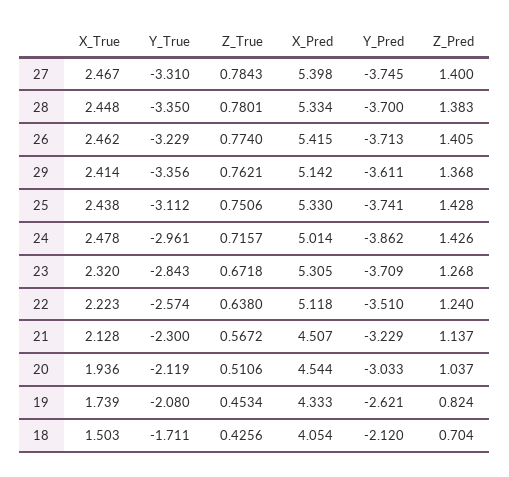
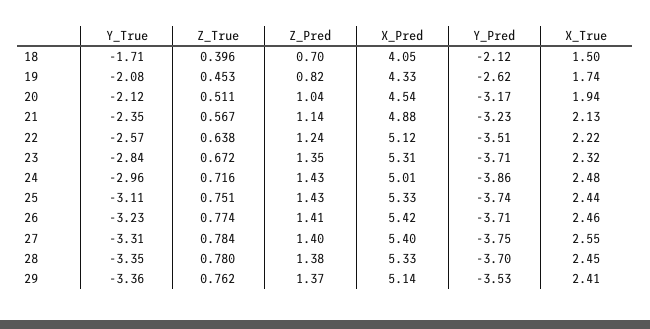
  {
    "X_True": {
-     "27": 2.467,
+     "27": 2.55,
      "28": 2.448,
      "26": 2.462,
      "29": 2.414,
      "25": 2.438,
      "24": 2.478,
      "23": 2.32,
      "22": 2.223,
      "21": 2.128,
      "20": 1.936,
      "19": 1.739,
      "18": 1.503
    },
    "Y_True": {
      "27": -3.31,
      "28": -3.35,
      "26": -3.229,
      "29": -3.356,
      "25": -3.112,
      "24": -2.961,
      "23": -2.843,
      "22": -2.574,
-     "21": -2.3,
+     "21": -2.35,
      "20": -2.119,
      "19": -2.08,
      "18": -1.711
    },
    "Z_True": {
      "27": 0.7843,
      "28": 0.7801,
      "26": 0.774,
      "29": 0.7621,
      "25": 0.7506,
      "24": 0.7157,
      "23": 0.6718,
      "22": 0.638,
      "21": 0.5672,
      "20": 0.5106,
      "19": 0.4534,
-     "18": 0.4256
+     "18": 0.396
    },
    "X_Pred": {
      "27": 5.398,
      "28": 5.334,
      "26": 5.415,
      "29": 5.142,
      "25": 5.33,
      "24": 5.014,
      "23": 5.305,
      "22": 5.118,
-     "21": 4.507,
+     "21": 4.88,
      "20": 4.544,
      "19": 4.333,
      "18": 4.054
    },
    "Y_Pred": {
      "27": -3.745,
      "28": -3.7,
      "26": -3.713,
-     "29": -3.611,
+     "29": -3.53,
      "25": -3.741,
      "24": -3.862,
      "23": -3.709,
      "22": -3.51,
      "21": -3.229,
-     "20": -3.033,
+     "20": -3.17,
      "19": -2.621,
      "18": -2.12
    },
    "Z_Pred": {
      "27": 1.4,
      "28": 1.383,
      "26": 1.405,
      "29": 1.368,
      "25": 1.428,
      "24": 1.426,
-     "23": 1.268,
+     "23": 1.35,
      "22": 1.24,
      "21": 1.137,
      "20": 1.037,
      "19": 0.824,
      "18": 0.704
    }
  }

